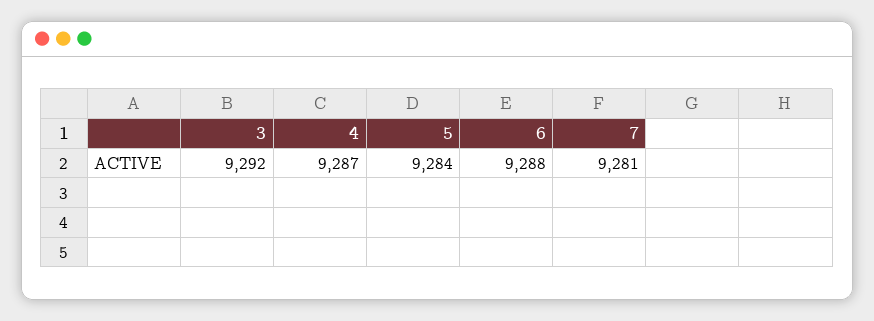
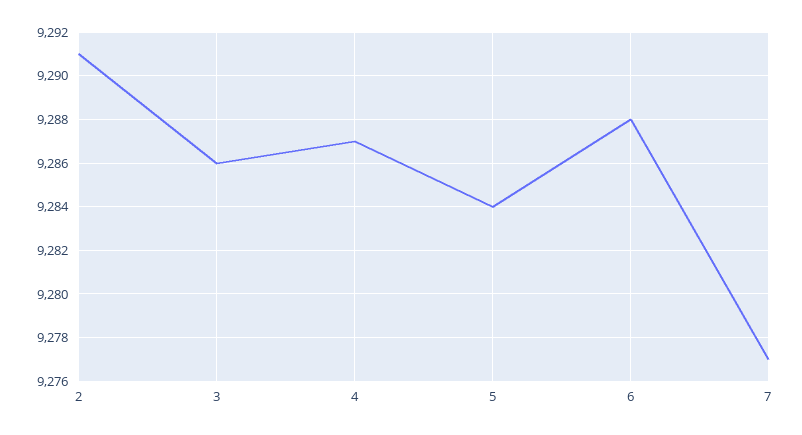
  {
-   "3": 9292,
+   "3": 9286,
    "4": 9287,
    "5": 9284,
    "6": 9288,
-   "7": 9281
+   "7": 9277,
+   "2": 9291
  }

